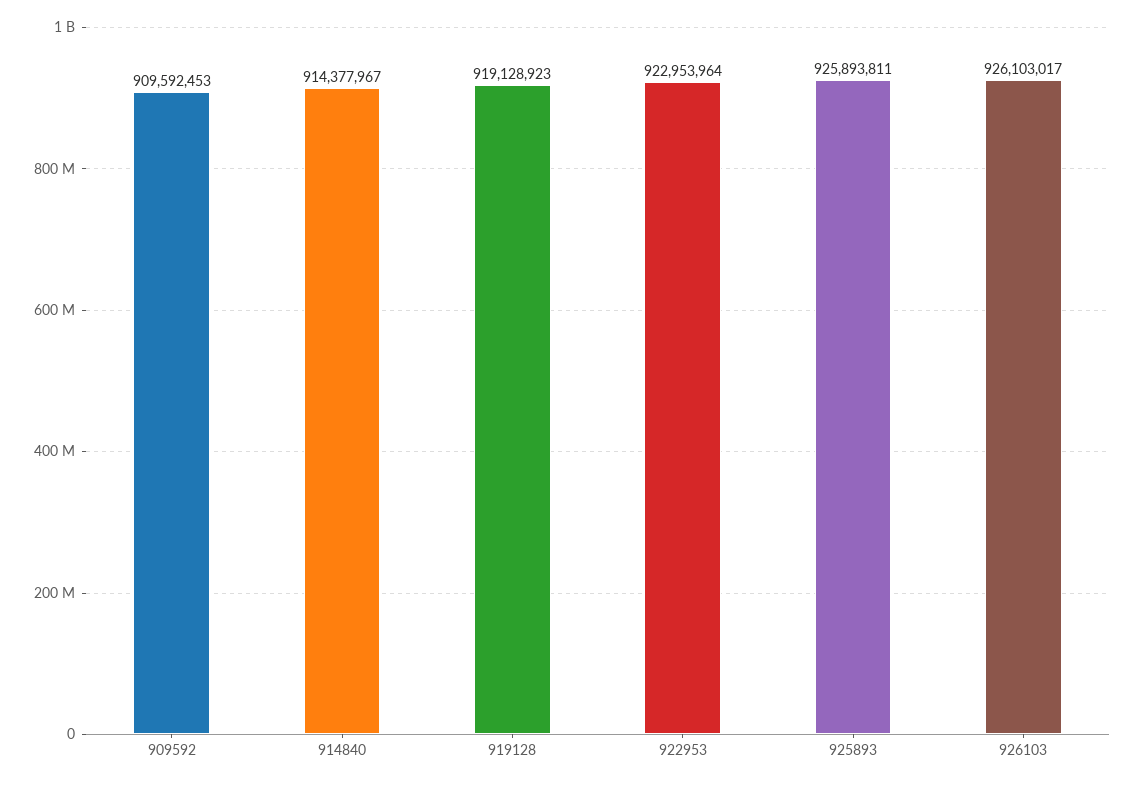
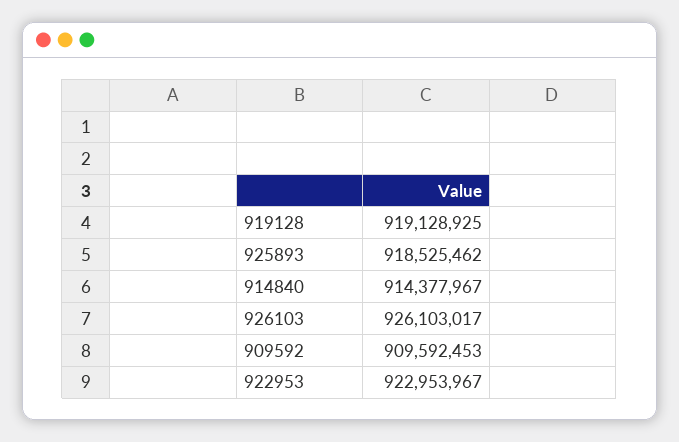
  {
    "909592": 909592453,
    "914840": 914377967,
-   "919128": 919128923,
+   "919128": 919128925,
-   "922953": 922953964,
+   "922953": 922953967,
-   "925893": 925893811,
+   "925893": 918525462,
    "926103": 926103017
  }

